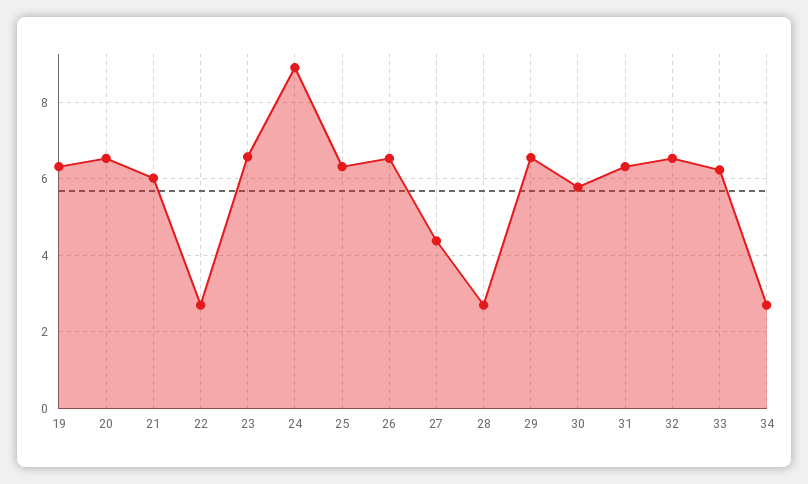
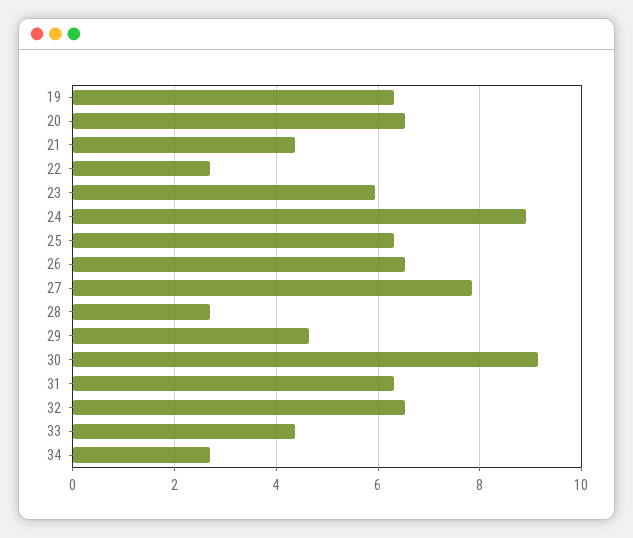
  {
    "19": 6.4,
    "20": 6.6,
-   "21": 6,
+   "21": 4.4,
    "22": 2.8,
-   "23": 6.6,
+   "23": 6,
    "24": 9,
    "25": 6.4,
    "26": 6.6,
-   "27": 4.4,
+   "27": 7.8,
    "28": 2.8,
-   "29": 6.6,
+   "29": 4.6,
-   "30": 5.8,
+   "30": 9.2,
    "31": 6.4,
    "32": 6.6,
-   "33": 6.2,
+   "33": 4.4,
    "34": 2.8
  }

